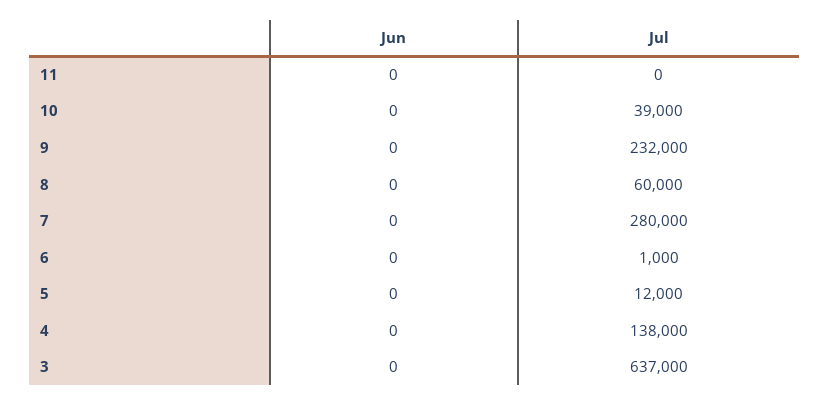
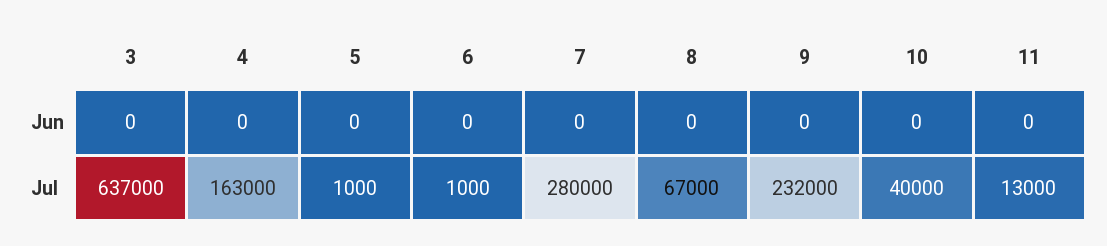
  {
    "Jun": {
      "11": 0,
      "10": 0,
      "9": 0,
      "8": 0,
      "7": 0,
      "6": 0,
      "5": 0,
      "4": 0,
      "3": 0
    },
    "Jul": {
-     "11": 0,
+     "11": 13000,
-     "10": 39000,
+     "10": 40000,
      "9": 232000,
-     "8": 60000,
+     "8": 67000,
      "7": 280000,
      "6": 1000,
-     "5": 12000,
+     "5": 1000,
-     "4": 138000,
+     "4": 163000,
      "3": 637000
    }
  }

